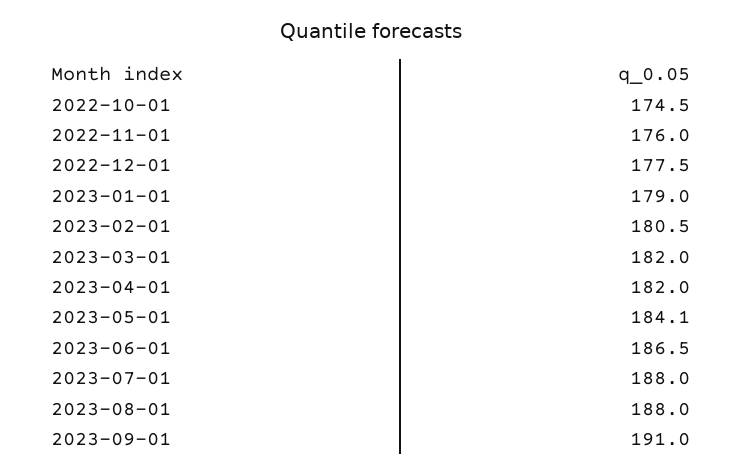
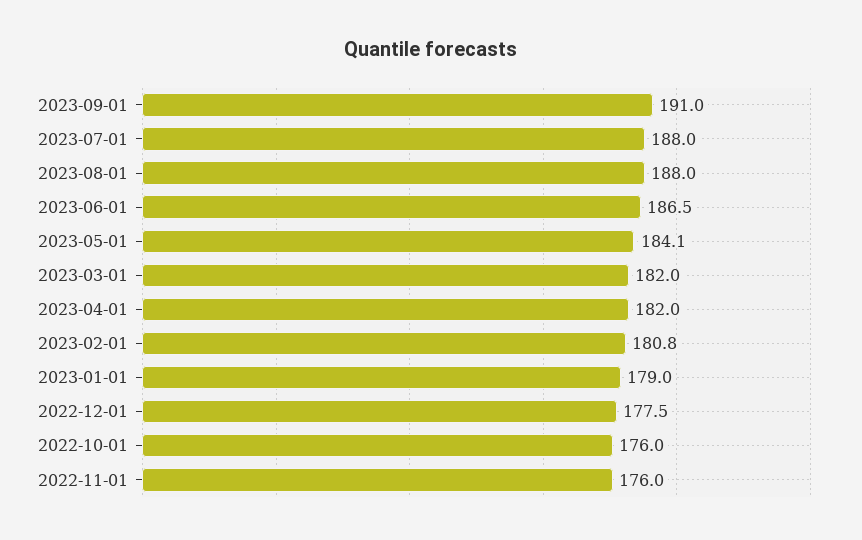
  {
-   "2022-10-01": 174.5,
+   "2022-10-01": 176,
    "2022-11-01": 176,
    "2022-12-01": 177.5,
    "2023-01-01": 179,
-   "2023-02-01": 180.5,
+   "2023-02-01": 180.8,
    "2023-03-01": 182,
    "2023-04-01": 182,
    "2023-05-01": 184.1,
    "2023-06-01": 186.5,
    "2023-07-01": 188,
    "2023-08-01": 188,
    "2023-09-01": 191
  }

